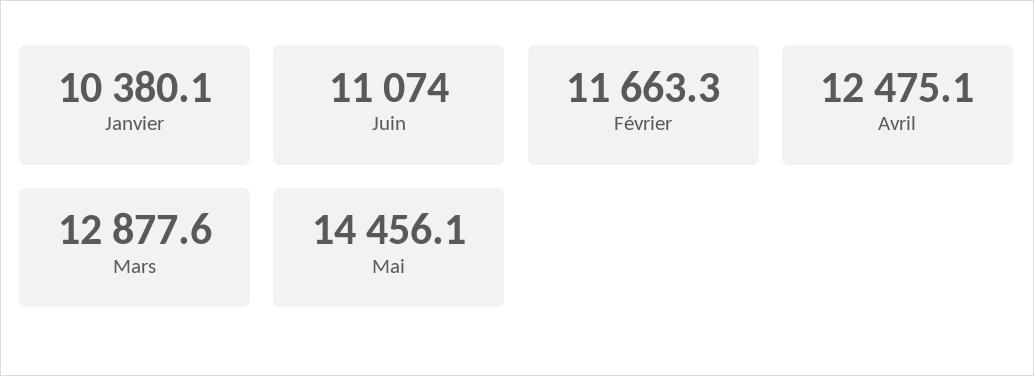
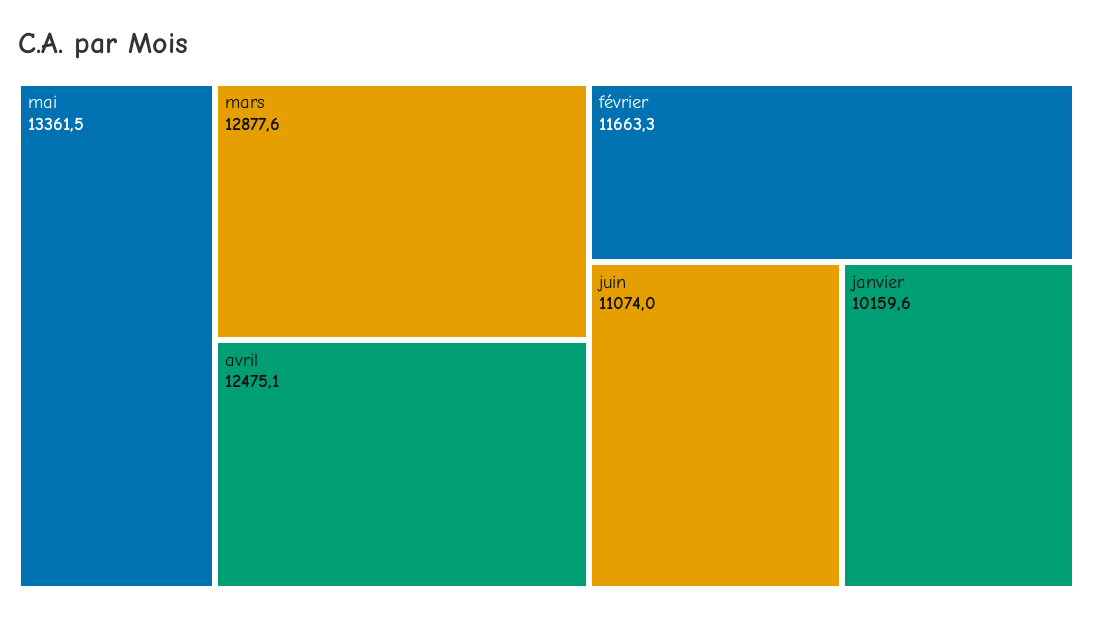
  {
-   "Janvier": 10380.1,
+   "Janvier": 10159.6,
    "Juin": 11074,
    "Février": 11663.3,
    "Avril": 12475.1,
    "Mars": 12877.6,
-   "Mai": 14456.1
+   "Mai": 13361.5
  }

